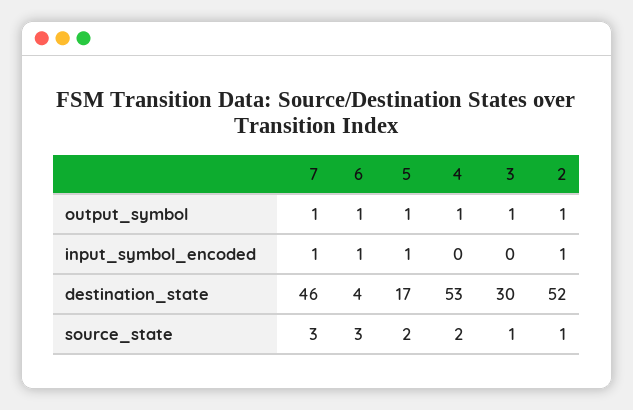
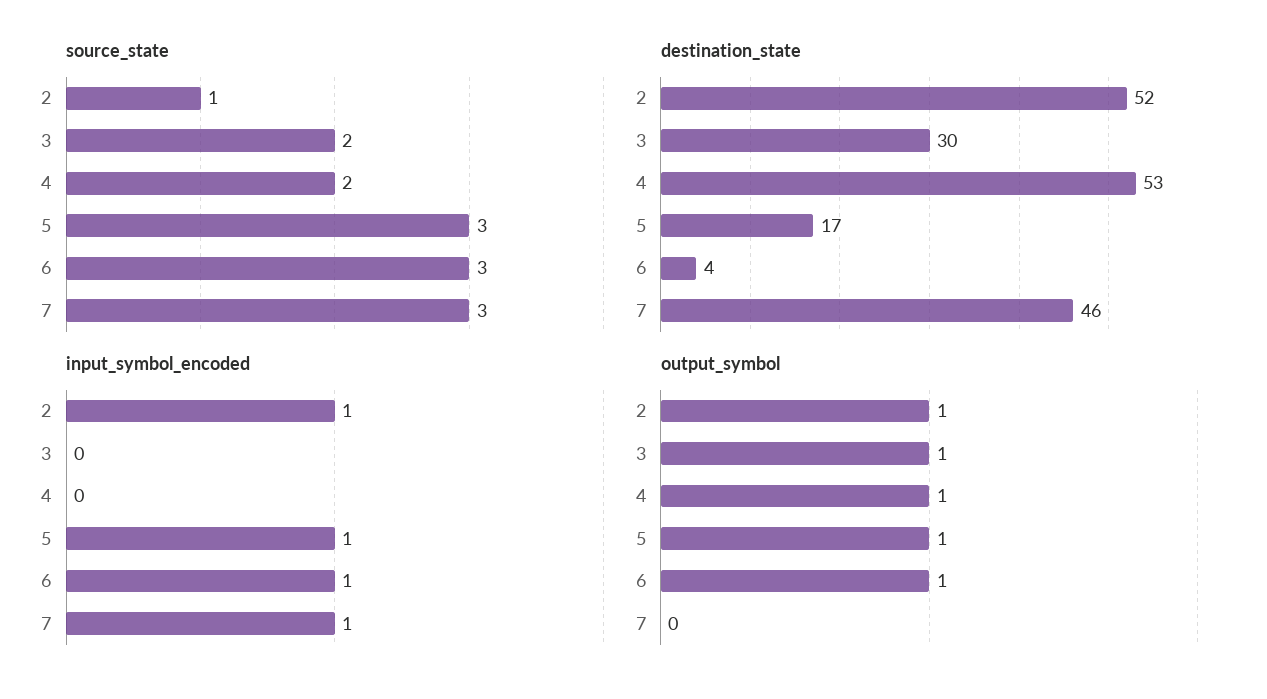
  {
    "output_symbol": {
-     "7": 1,
+     "7": 0,
      "6": 1,
      "5": 1,
      "4": 1,
      "3": 1,
      "2": 1
    },
    "input_symbol_encoded": {
      "7": 1,
      "6": 1,
      "5": 1,
      "4": 0,
      "3": 0,
      "2": 1
    },
    "destination_state": {
      "7": 46,
      "6": 4,
      "5": 17,
      "4": 53,
      "3": 30,
      "2": 52
    },
    "source_state": {
      "7": 3,
      "6": 3,
-     "5": 2,
+     "5": 3,
      "4": 2,
-     "3": 1,
+     "3": 2,
      "2": 1
    }
  }

